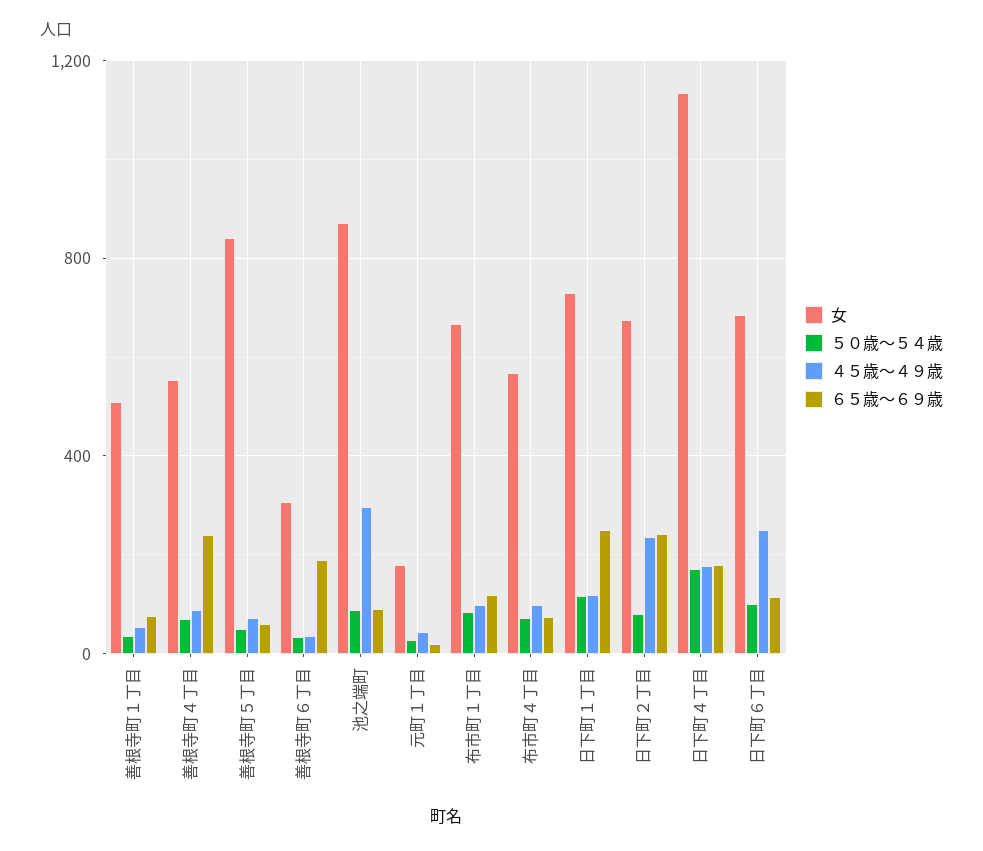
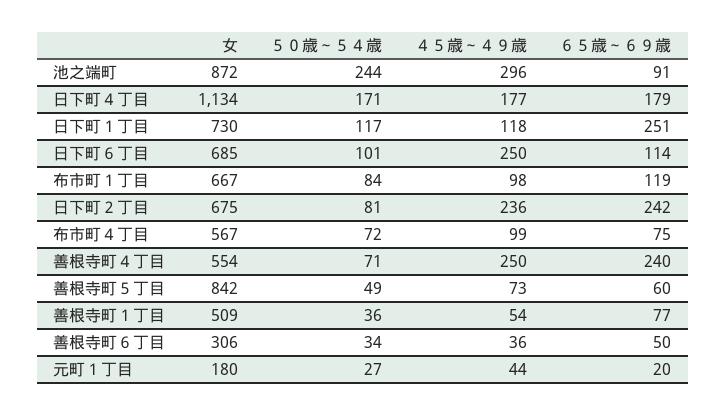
  {
    "女": {
      "善根寺町１丁目": 509,
      "善根寺町４丁目": 554,
      "善根寺町５丁目": 842,
      "善根寺町６丁目": 306,
      "池之端町": 872,
      "元町１丁目": 180,
      "布市町１丁目": 667,
      "布市町４丁目": 567,
      "日下町１丁目": 730,
      "日下町２丁目": 675,
      "日下町４丁目": 1134,
      "日下町６丁目": 685
    },
    "５０歳～５４歳": {
      "善根寺町１丁目": 36,
      "善根寺町４丁目": 71,
      "善根寺町５丁目": 49,
      "善根寺町６丁目": 34,
-     "池之端町": 100,
+     "池之端町": 244,
      "元町１丁目": 27,
      "布市町１丁目": 84,
      "布市町４丁目": 72,
      "日下町１丁目": 117,
      "日下町２丁目": 81,
      "日下町４丁目": 171,
      "日下町６丁目": 101
    },
    "４５歳～４９歳": {
      "善根寺町１丁目": 54,
-     "善根寺町４丁目": 100,
+     "善根寺町４丁目": 250,
      "善根寺町５丁目": 73,
      "善根寺町６丁目": 36,
      "池之端町": 296,
      "元町１丁目": 44,
      "布市町１丁目": 98,
      "布市町４丁目": 99,
      "日下町１丁目": 118,
      "日下町２丁目": 236,
      "日下町４丁目": 177,
      "日下町６丁目": 250
    },
    "６５歳～６９歳": {
      "善根寺町１丁目": 77,
      "善根寺町４丁目": 240,
      "善根寺町５丁目": 60,
-     "善根寺町６丁目": 200,
+     "善根寺町６丁目": 50,
      "池之端町": 91,
      "元町１丁目": 20,
      "布市町１丁目": 119,
      "布市町４丁目": 75,
      "日下町１丁目": 251,
      "日下町２丁目": 242,
      "日下町４丁目": 179,
      "日下町６丁目": 114
    }
  }

